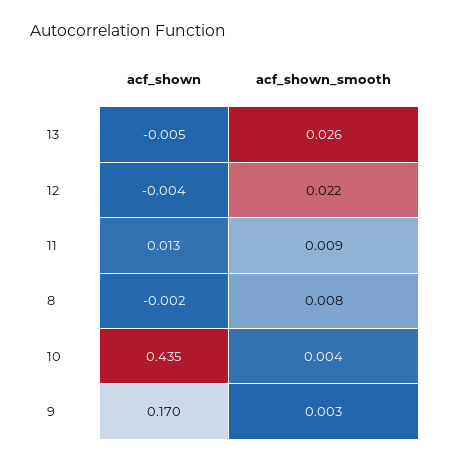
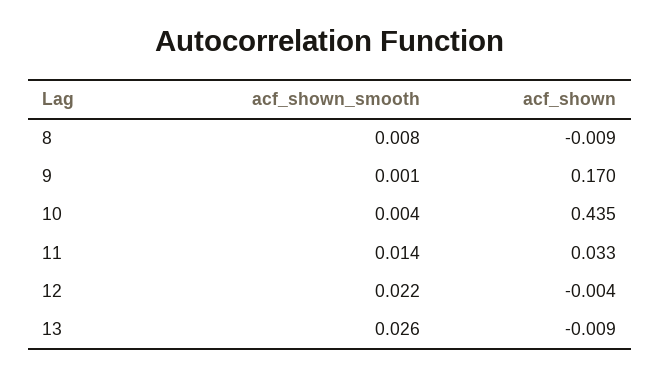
  {
    "acf_shown": {
-     "13": -0.005,
+     "13": -0.009,
      "12": -0.004,
-     "11": 0.013,
+     "11": 0.033,
-     "8": -0.002,
+     "8": -0.009,
      "10": 0.435,
      "9": 0.17
    },
    "acf_shown_smooth": {
      "13": 0.026,
      "12": 0.022,
-     "11": 0.009,
+     "11": 0.014,
      "8": 0.008,
      "10": 0.004,
-     "9": 0.003
+     "9": 0.001
    }
  }

